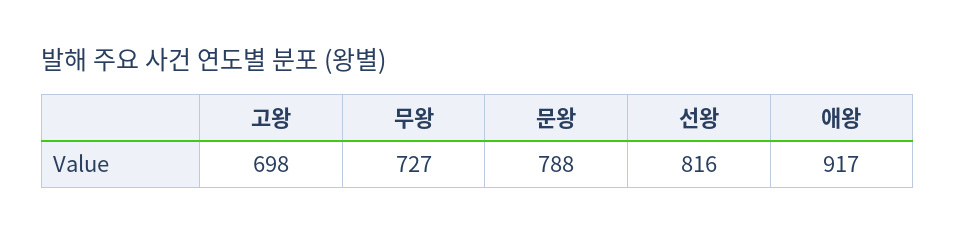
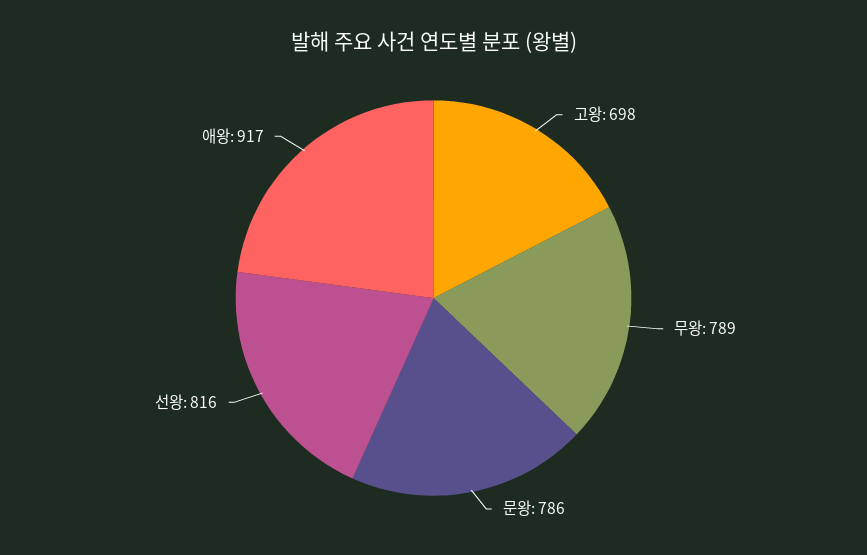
  {
    "고왕": 698,
-   "무왕": 727,
+   "무왕": 789,
-   "문왕": 788,
+   "문왕": 786,
    "선왕": 816,
    "애왕": 917
  }

